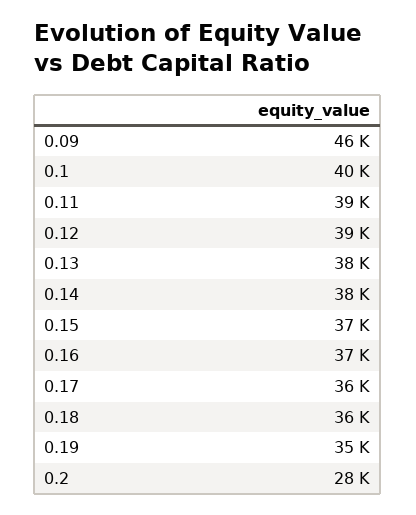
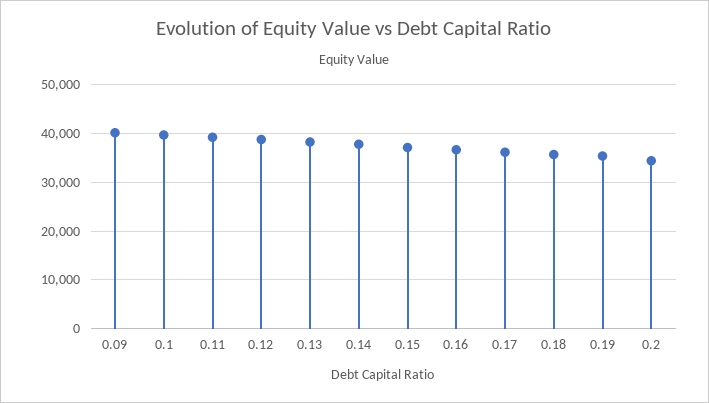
  {
-   "0.09": 46000,
+   "0.09": 40000,
    "0.1": 40000,
    "0.11": 39000,
    "0.12": 39000,
    "0.13": 38000,
    "0.14": 38000,
    "0.15": 37000,
    "0.16": 37000,
    "0.17": 36000,
    "0.18": 36000,
    "0.19": 35000,
-   "0.2": 28000
+   "0.2": 34000
  }

